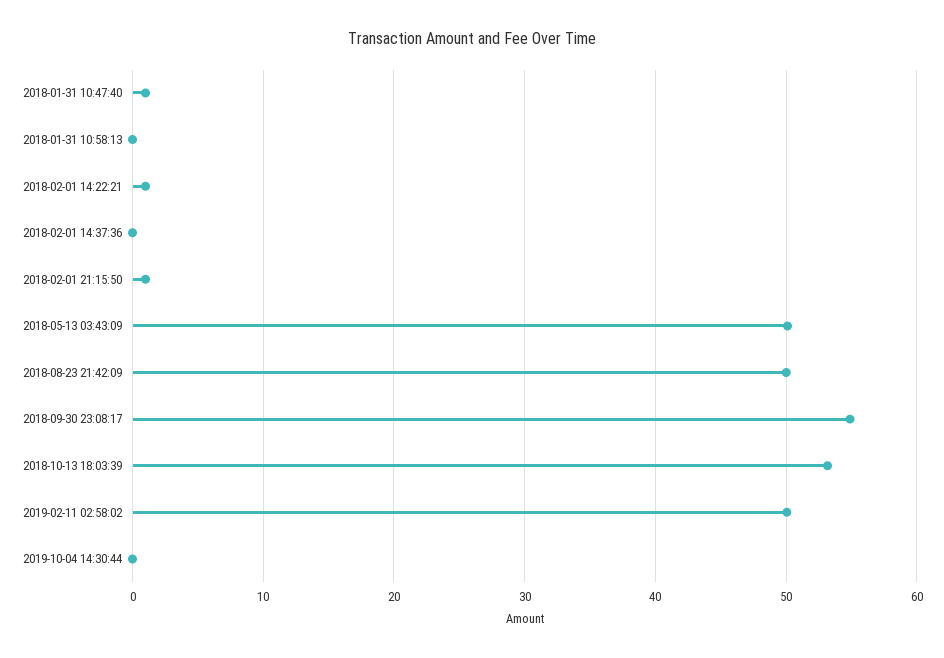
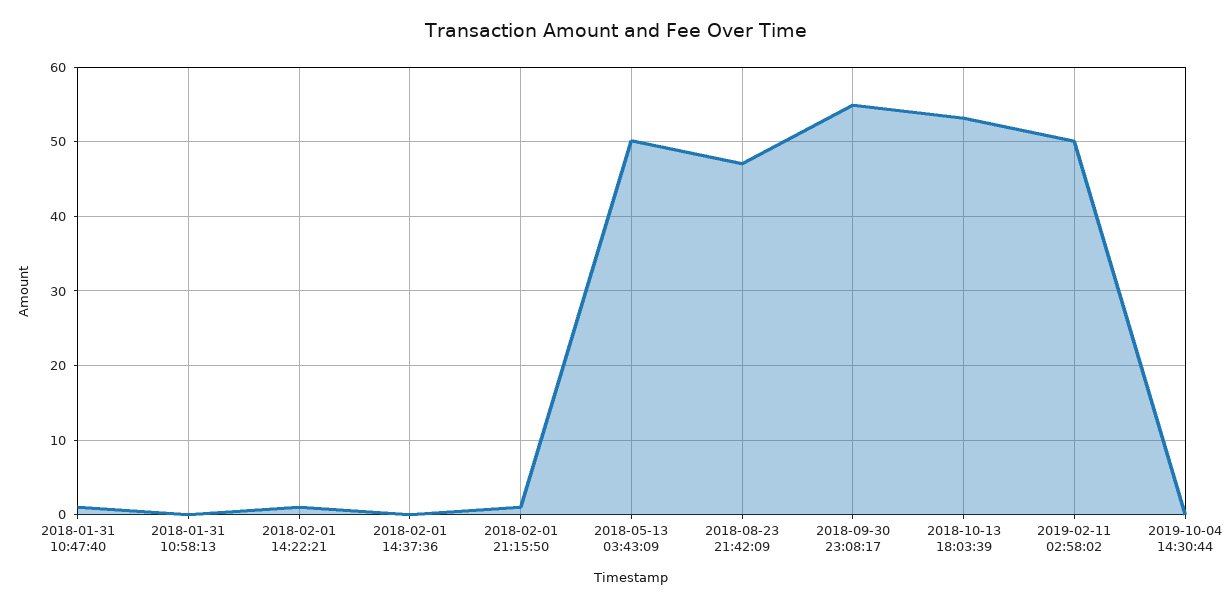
  {
    "2018-01-31 10:47:40": 1,
    "2018-01-31 10:58:13": 0,
    "2018-02-01 14:22:21": 1,
    "2018-02-01 14:37:36": 0,
    "2018-02-01 21:15:50": 1,
    "2018-05-13 03:43:09": 50,
-   "2018-08-23 21:42:09": 50,
+   "2018-08-23 21:42:09": 47,
    "2018-09-30 23:08:17": 55,
    "2018-10-13 18:03:39": 53,
    "2019-02-11 02:58:02": 50,
    "2019-10-04 14:30:44": 0
  }

